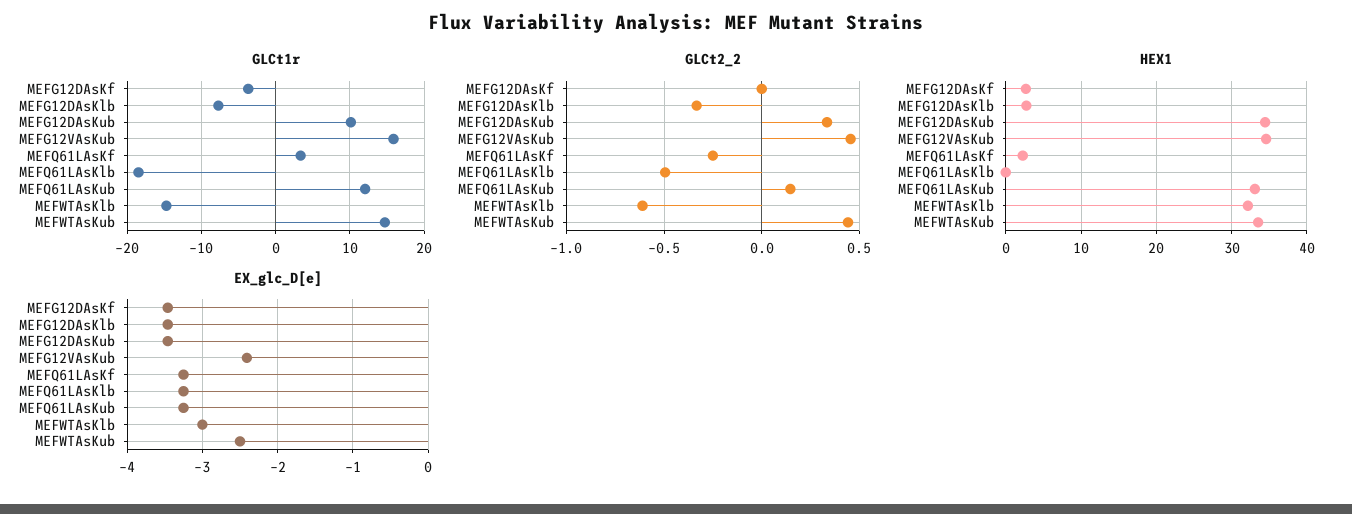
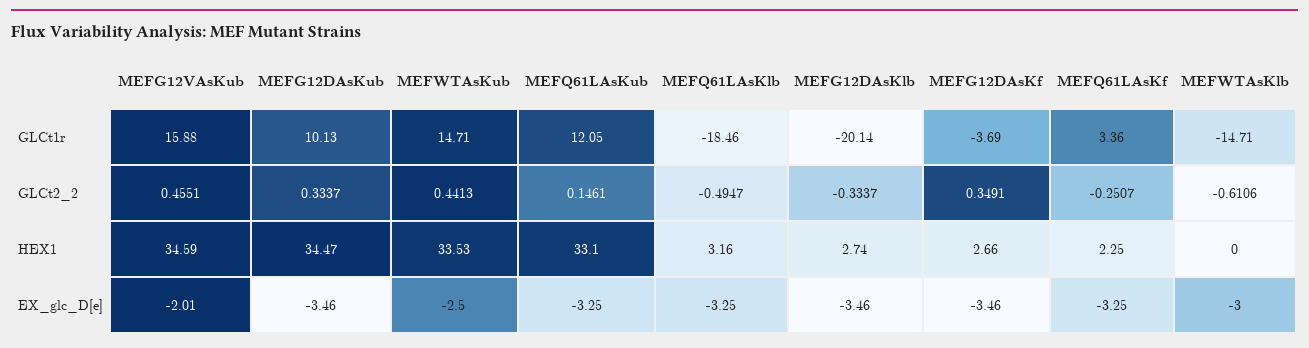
  {
    "GLCt1r": {
      "MEFG12DAsKf": -3.69,
-     "MEFG12DAsKlb": -8,
+     "MEFG12DAsKlb": -20.14,
      "MEFG12DAsKub": 10.13,
      "MEFG12VAsKub": 15.88,
      "MEFQ61LAsKf": 3.36,
      "MEFQ61LAsKlb": -18.46,
      "MEFQ61LAsKub": 12.05,
      "MEFWTAsKlb": -14.71,
      "MEFWTAsKub": 14.71
    },
    "GLCt2_2": {
-     "MEFG12DAsKf": 0,
+     "MEFG12DAsKf": 0.3491,
      "MEFG12DAsKlb": -0.3337,
      "MEFG12DAsKub": 0.3337,
      "MEFG12VAsKub": 0.4551,
      "MEFQ61LAsKf": -0.2507,
      "MEFQ61LAsKlb": -0.4947,
      "MEFQ61LAsKub": 0.1461,
      "MEFWTAsKlb": -0.6106,
      "MEFWTAsKub": 0.4413
    },
    "HEX1": {
      "MEFG12DAsKf": 2.66,
      "MEFG12DAsKlb": 2.74,
      "MEFG12DAsKub": 34.47,
      "MEFG12VAsKub": 34.59,
      "MEFQ61LAsKf": 2.25,
-     "MEFQ61LAsKlb": 0,
+     "MEFQ61LAsKlb": 3.16,
      "MEFQ61LAsKub": 33.1,
-     "MEFWTAsKlb": 32,
+     "MEFWTAsKlb": 0,
      "MEFWTAsKub": 33.53
    },
    "EX_glc_D[e]": {
      "MEFG12DAsKf": -3.46,
      "MEFG12DAsKlb": -3.46,
      "MEFG12DAsKub": -3.46,
-     "MEFG12VAsKub": -2.4,
+     "MEFG12VAsKub": -2.01,
      "MEFQ61LAsKf": -3.25,
      "MEFQ61LAsKlb": -3.25,
      "MEFQ61LAsKub": -3.25,
      "MEFWTAsKlb": -3,
      "MEFWTAsKub": -2.5
    }
  }

